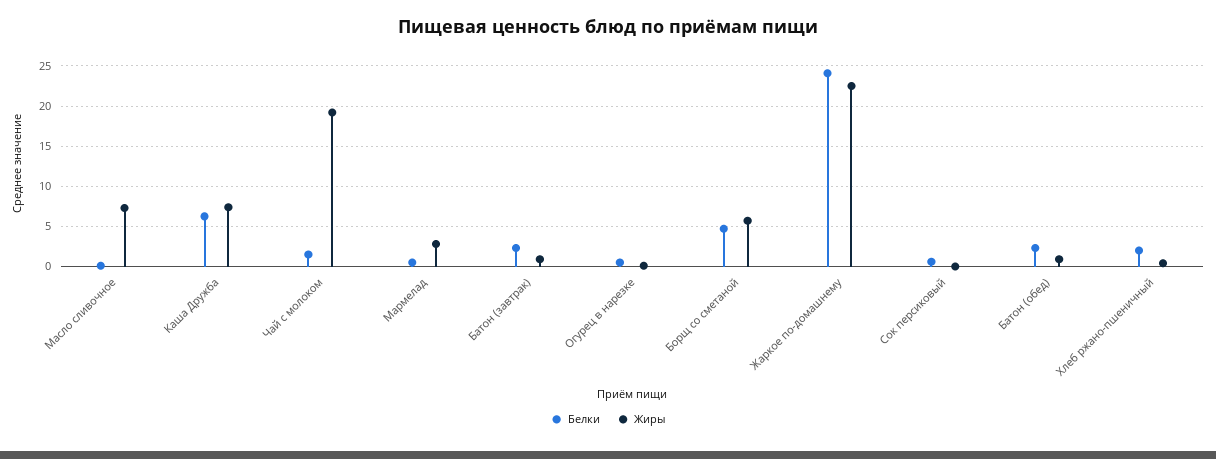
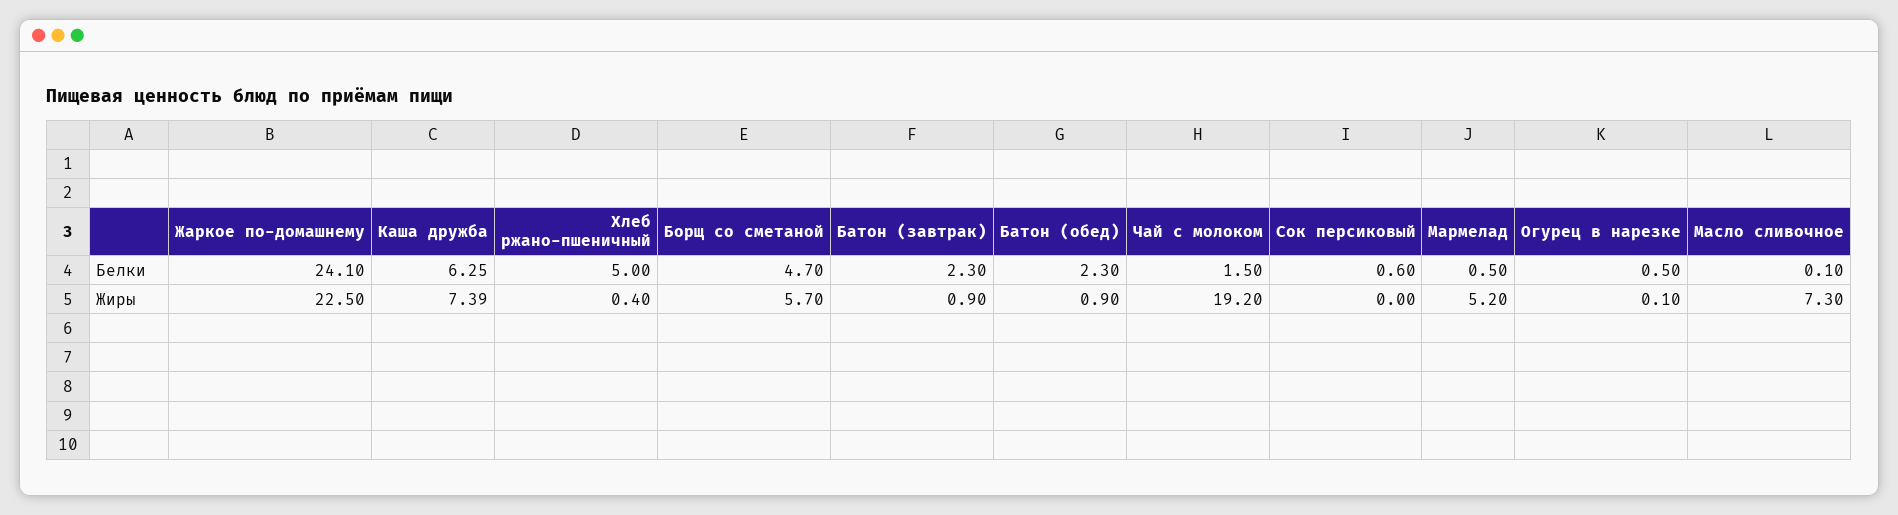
  {
    "Белки": {
      "Масло сливочное": 0.1,
      "Каша Дружба": 6.25,
      "Чай с молоком": 1.5,
      "Мармелад": 0.5,
      "Батон (завтрак)": 2.3,
      "Огурец в нарезке": 0.5,
      "Борщ со сметаной": 4.7,
      "Жаркое по-домашнему": 24.1,
      "Сок персиковый": 0.6,
      "Батон (обед)": 2.3,
-     "Хлеб ржано-пшеничный": 2
+     "Хлеб ржано-пшеничный": 5
    },
    "Жиры": {
      "Масло сливочное": 7.3,
      "Каша Дружба": 7.39,
      "Чай с молоком": 19.2,
-     "Мармелад": 3,
+     "Мармелад": 5.2,
      "Батон (завтрак)": 0.9,
      "Огурец в нарезке": 0.1,
      "Борщ со сметаной": 5.7,
      "Жаркое по-домашнему": 22.5,
      "Сок персиковый": 0,
      "Батон (обед)": 0.9,
      "Хлеб ржано-пшеничный": 0.4
    }
  }

